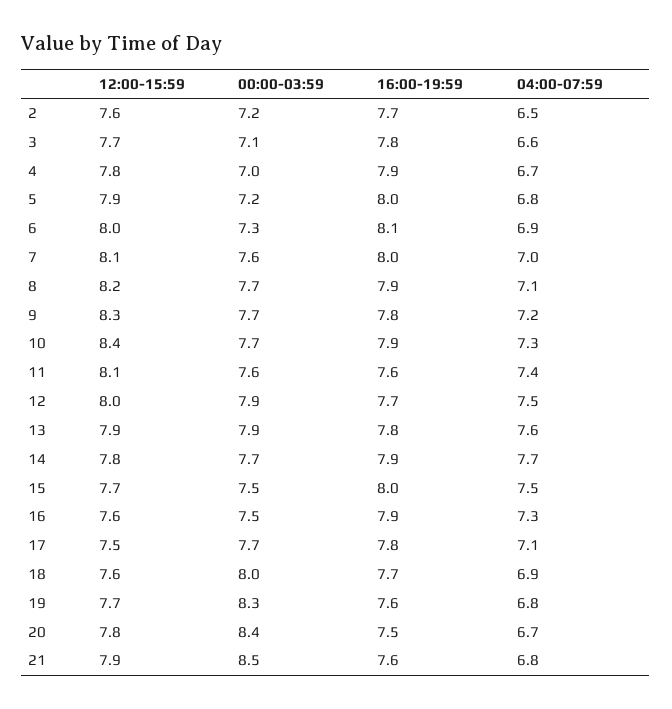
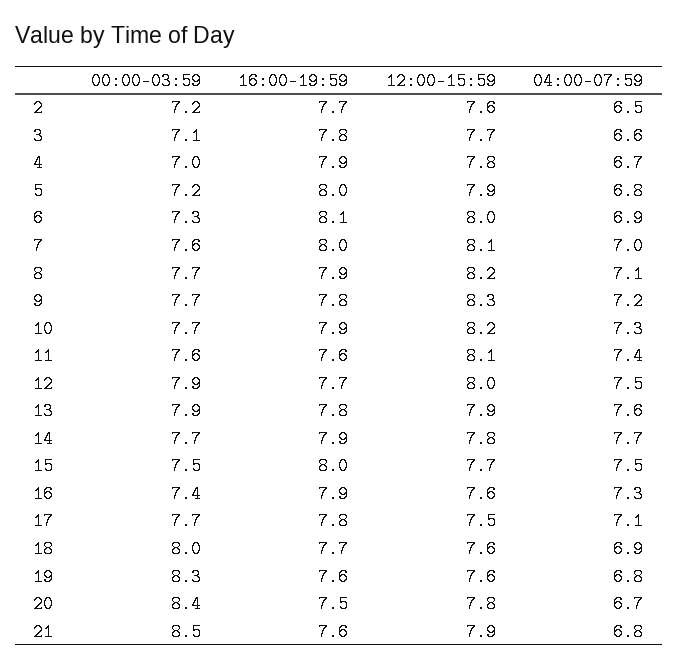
  {
    "12:00-15:59": {
      "2": 7.6,
      "3": 7.7,
      "4": 7.8,
      "5": 7.9,
      "6": 8,
      "7": 8.1,
      "8": 8.2,
      "9": 8.3,
-     "10": 8.4,
+     "10": 8.2,
      "11": 8.1,
      "12": 8,
      "13": 7.9,
      "14": 7.8,
      "15": 7.7,
      "16": 7.6,
      "17": 7.5,
      "18": 7.6,
-     "19": 7.7,
+     "19": 7.6,
      "20": 7.8,
      "21": 7.9
    },
    "00:00-03:59": {
      "2": 7.2,
      "3": 7.1,
      "4": 7,
      "5": 7.2,
      "6": 7.3,
      "7": 7.6,
      "8": 7.7,
      "9": 7.7,
      "10": 7.7,
      "11": 7.6,
      "12": 7.9,
      "13": 7.9,
      "14": 7.7,
      "15": 7.5,
-     "16": 7.5,
+     "16": 7.4,
      "17": 7.7,
      "18": 8,
      "19": 8.3,
      "20": 8.4,
      "21": 8.5
    },
    "16:00-19:59": {
      "2": 7.7,
      "3": 7.8,
      "4": 7.9,
      "5": 8,
      "6": 8.1,
      "7": 8,
      "8": 7.9,
      "9": 7.8,
      "10": 7.9,
      "11": 7.6,
      "12": 7.7,
      "13": 7.8,
      "14": 7.9,
      "15": 8,
      "16": 7.9,
      "17": 7.8,
      "18": 7.7,
      "19": 7.6,
      "20": 7.5,
      "21": 7.6
    },
    "04:00-07:59": {
      "2": 6.5,
      "3": 6.6,
      "4": 6.7,
      "5": 6.8,
      "6": 6.9,
      "7": 7,
      "8": 7.1,
      "9": 7.2,
      "10": 7.3,
      "11": 7.4,
      "12": 7.5,
      "13": 7.6,
      "14": 7.7,
      "15": 7.5,
      "16": 7.3,
      "17": 7.1,
      "18": 6.9,
      "19": 6.8,
      "20": 6.7,
      "21": 6.8
    }
  }

